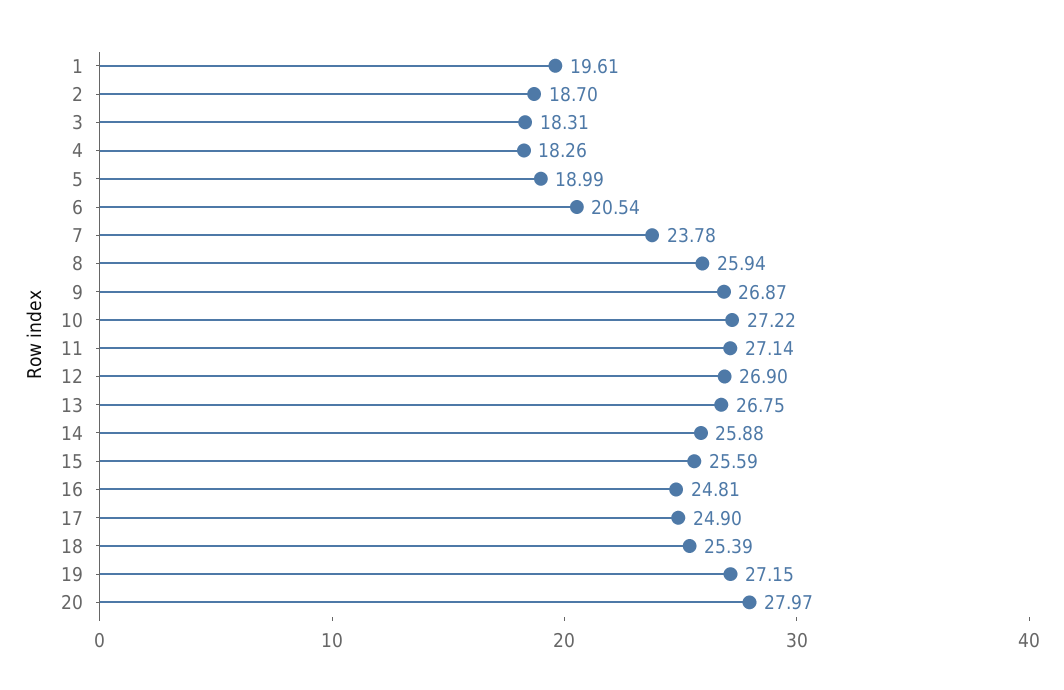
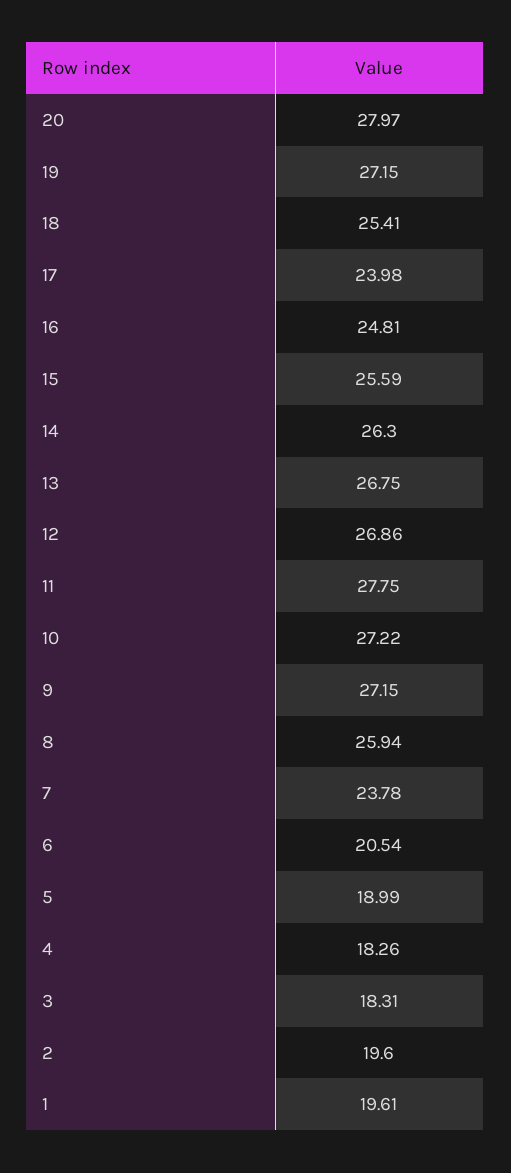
  {
    "1": 19.61,
-   "2": 18.7,
+   "2": 19.6,
    "3": 18.31,
    "4": 18.26,
    "5": 18.99,
    "6": 20.54,
    "7": 23.78,
    "8": 25.94,
-   "9": 26.87,
+   "9": 27.15,
    "10": 27.22,
-   "11": 27.14,
+   "11": 27.75,
-   "12": 26.9,
+   "12": 26.86,
    "13": 26.75,
-   "14": 25.88,
+   "14": 26.3,
    "15": 25.59,
    "16": 24.81,
-   "17": 24.9,
+   "17": 23.98,
-   "18": 25.39,
+   "18": 25.41,
    "19": 27.15,
    "20": 27.97
  }

